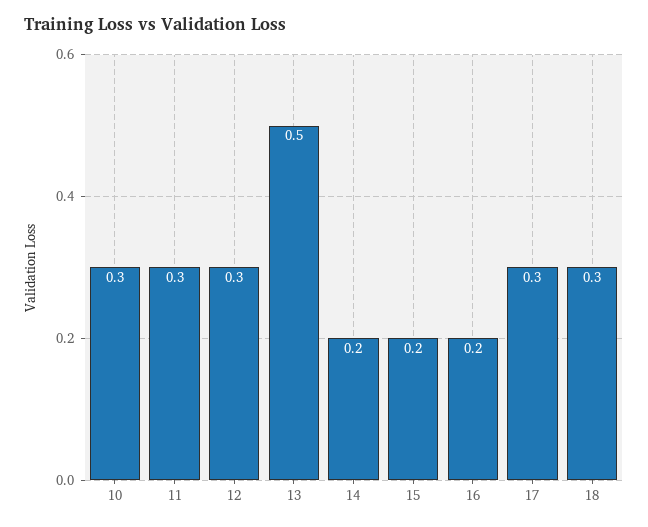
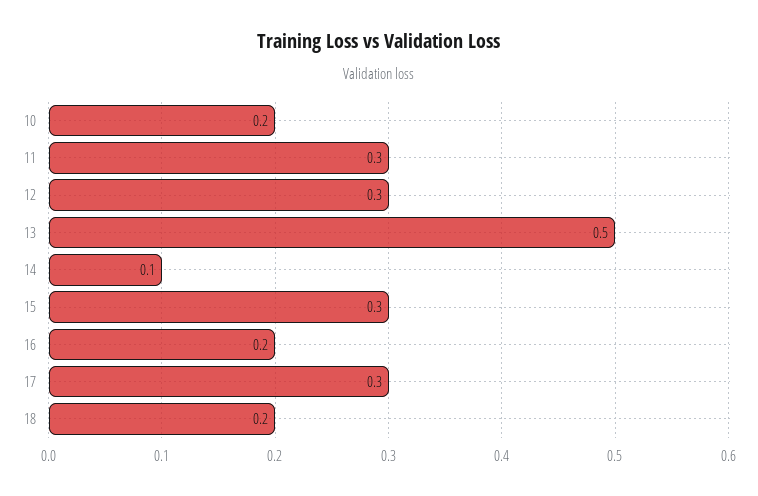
  {
-   "10": 0.3,
+   "10": 0.2,
    "11": 0.3,
    "12": 0.3,
    "13": 0.5,
-   "14": 0.2,
+   "14": 0.1,
-   "15": 0.2,
+   "15": 0.3,
    "16": 0.2,
    "17": 0.3,
-   "18": 0.3
+   "18": 0.2
  }

